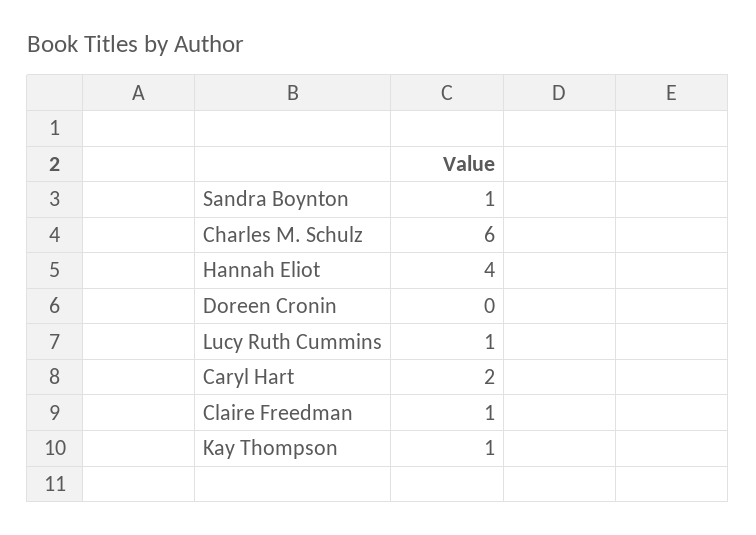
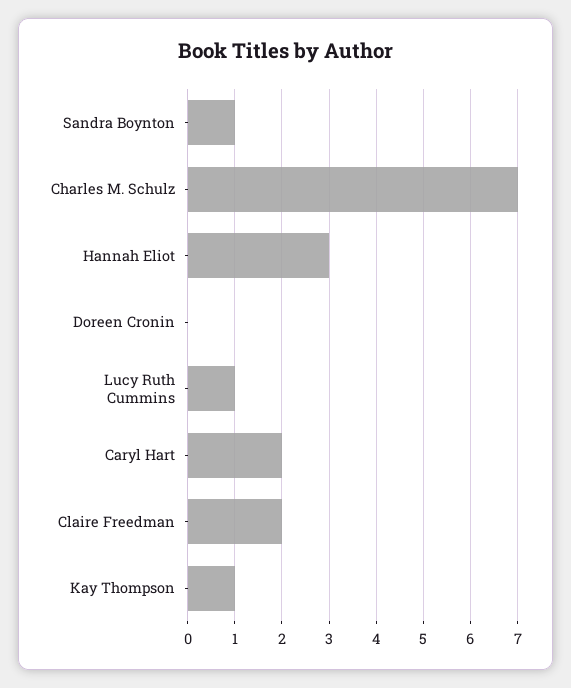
  {
    "Sandra Boynton": 1,
-   "Charles M. Schulz": 6,
+   "Charles M. Schulz": 7,
-   "Hannah Eliot": 4,
+   "Hannah Eliot": 3,
    "Doreen Cronin": 0,
    "Lucy Ruth Cummins": 1,
    "Caryl Hart": 2,
-   "Claire Freedman": 1,
+   "Claire Freedman": 2,
    "Kay Thompson": 1
  }

